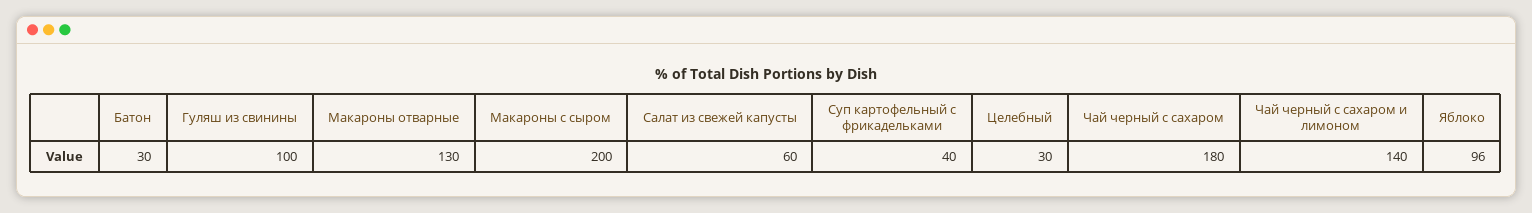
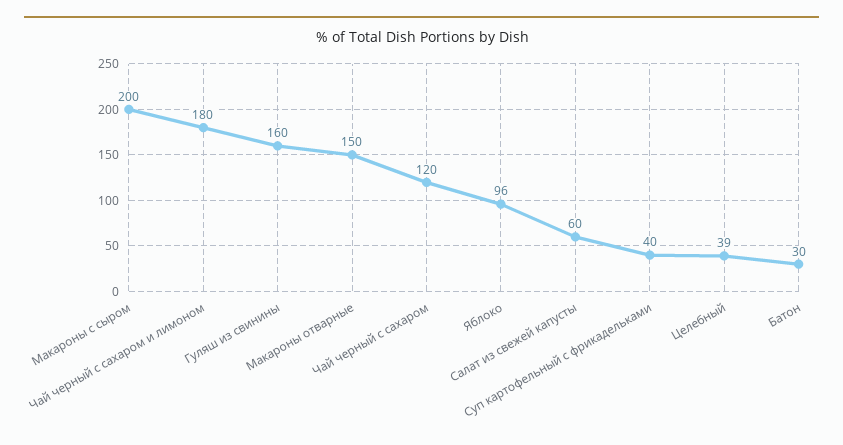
  {
    "Батон": 30,
-   "Гуляш из свинины": 100,
+   "Гуляш из свинины": 160,
-   "Макароны отварные": 130,
+   "Макароны отварные": 150,
    "Макароны с сыром": 200,
    "Салат из свежей капусты": 60,
    "Суп картофельный с фрикадельками": 40,
-   "Целебный": 30,
+   "Целебный": 39,
-   "Чай черный с сахаром": 180,
+   "Чай черный с сахаром": 120,
-   "Чай черный с сахаром и лимоном": 140,
+   "Чай черный с сахаром и лимоном": 180,
    "Яблоко": 96
  }

